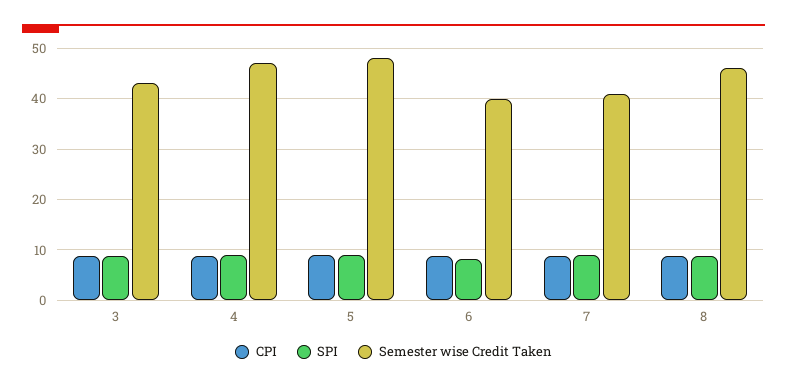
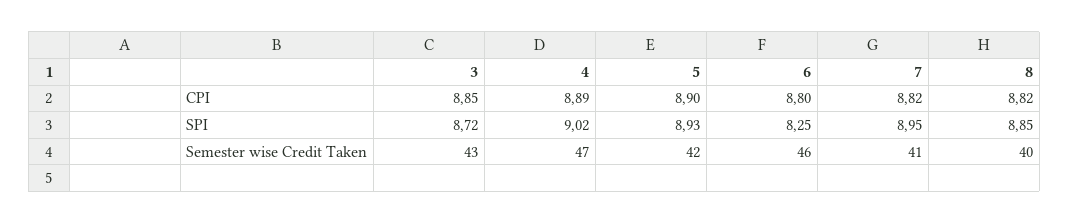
  {
    "CPI": {
      "3": 8.85,
      "4": 8.89,
      "5": 8.9,
      "6": 8.8,
      "7": 8.82,
      "8": 8.82
    },
    "SPI": {
      "3": 8.72,
      "4": 9.02,
      "5": 8.93,
      "6": 8.25,
      "7": 8.95,
      "8": 8.85
    },
    "Semester wise Credit Taken": {
      "3": 43,
      "4": 47,
-     "5": 48,
+     "5": 42,
-     "6": 40,
+     "6": 46,
      "7": 41,
-     "8": 46
+     "8": 40
    }
  }

